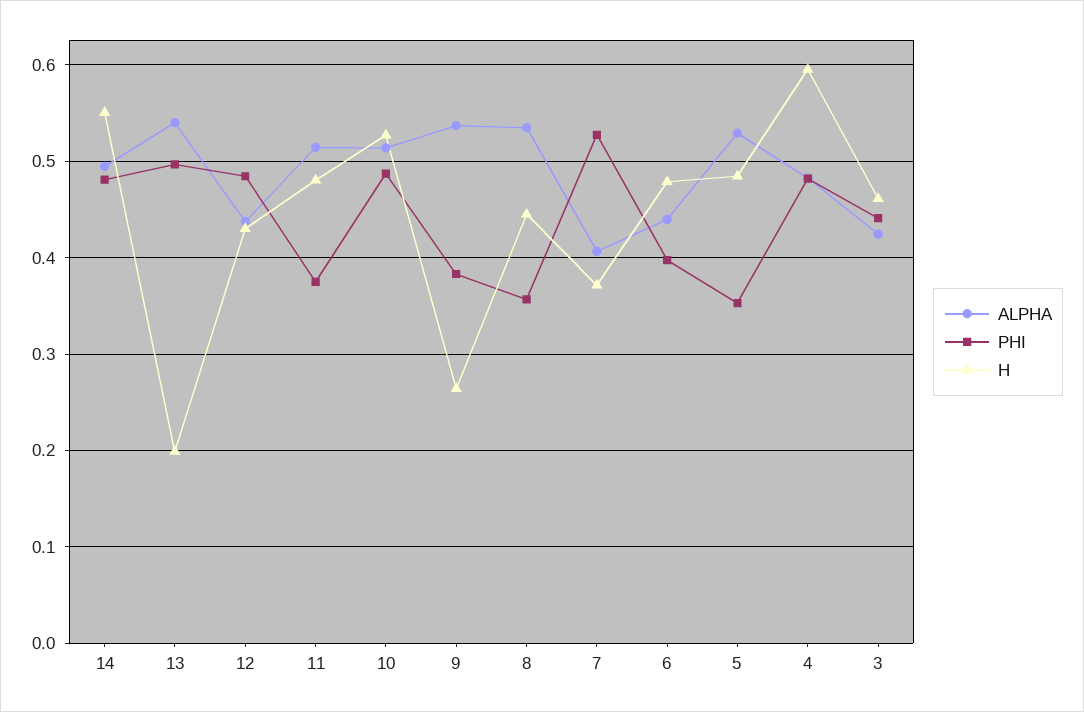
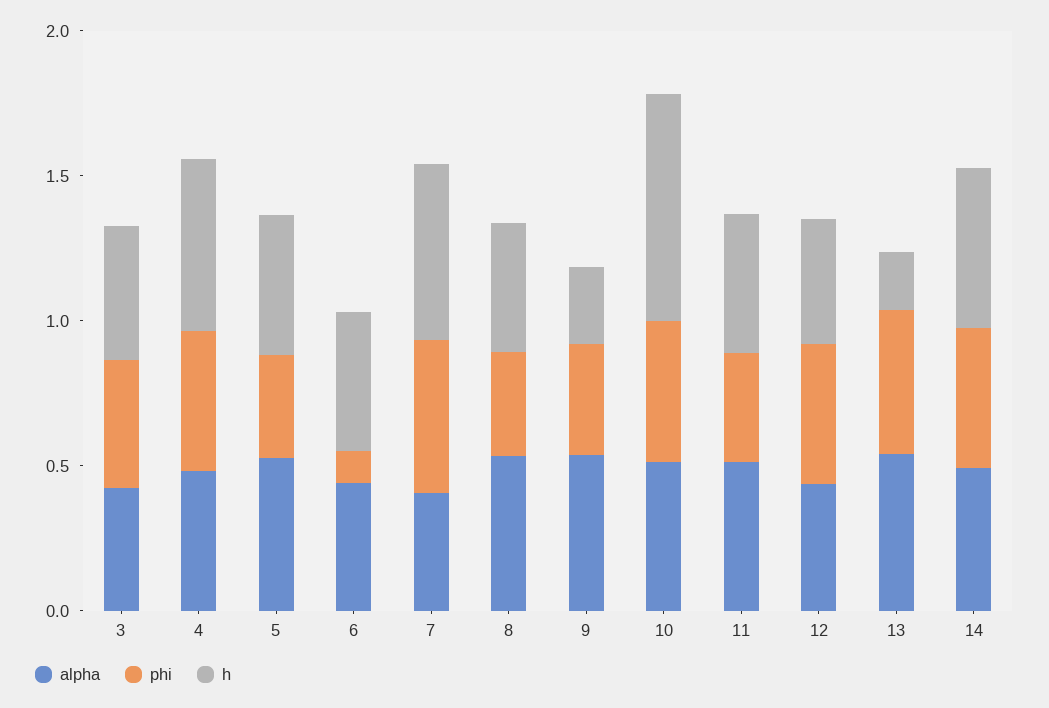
  {
    "ALPHA": {
      "14": 0.49,
      "13": 0.54,
      "12": 0.44,
      "11": 0.51,
      "10": 0.51,
      "9": 0.54,
      "8": 0.53,
      "7": 0.41,
      "6": 0.44,
      "5": 0.53,
      "4": 0.48,
      "3": 0.42
    },
    "PHI": {
      "14": 0.48,
      "13": 0.5,
      "12": 0.48,
      "11": 0.37,
      "10": 0.49,
      "9": 0.38,
      "8": 0.36,
      "7": 0.53,
-     "6": 0.4,
+     "6": 0.1,
      "5": 0.35,
      "4": 0.48,
      "3": 0.44
    },
    "H": {
      "14": 0.55,
      "13": 0.2,
      "12": 0.43,
      "11": 0.48,
-     "10": 0.53,
+     "10": 0.8,
      "9": 0.26,
      "8": 0.45,
-     "7": 0.37,
+     "7": 0.6,
      "6": 0.48,
      "5": 0.48,
      "4": 0.6,
      "3": 0.46
    }
  }

